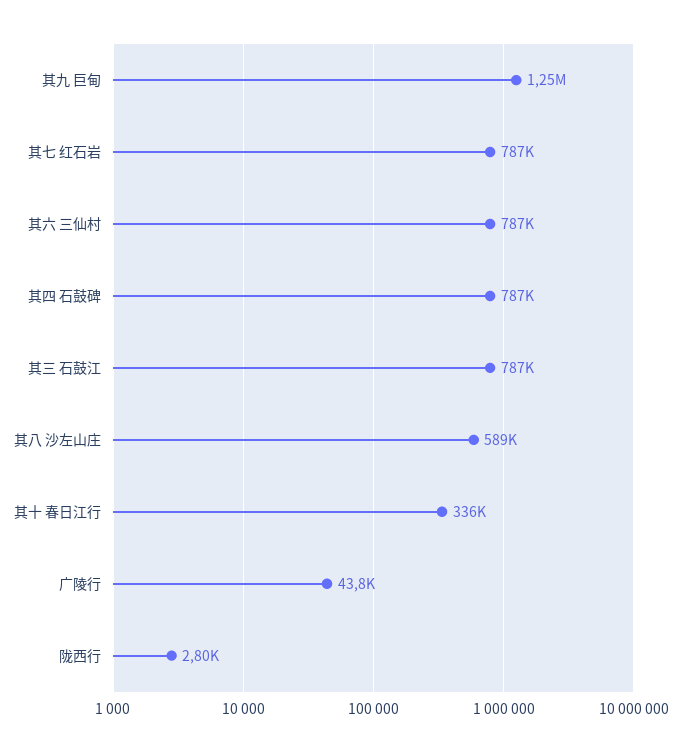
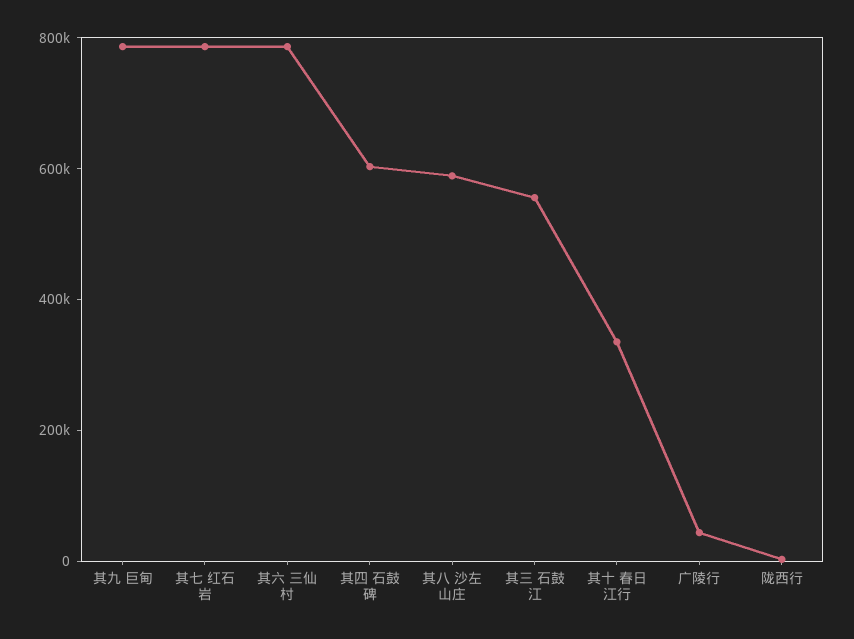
  {
-   "其九 巨甸": 1250000,
+   "其九 巨甸": 800000,
    "其七 红石岩": 787000,
    "其六 三仙村": 787000,
-   "其四 石鼓碑": 787000,
+   "其四 石鼓碑": 600000,
-   "其三 石鼓江": 787000,
+   "其三 石鼓江": 550000,
    "其八 沙左山庄": 589000,
    "其十 春日江行": 336000,
    "广陵行": 43800,
    "陇西行": 2800
  }

